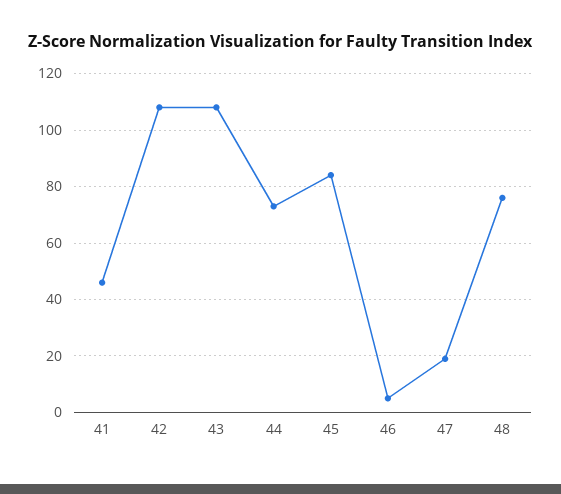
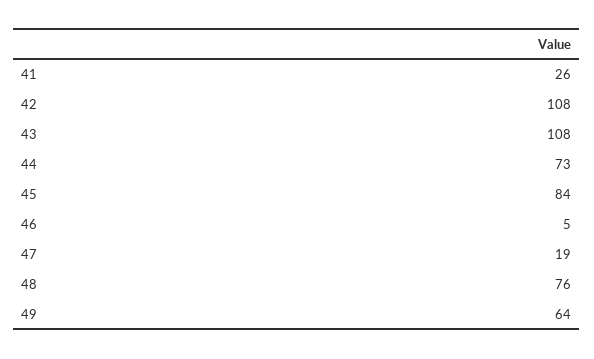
  {
-   "41": 45,
+   "41": 26,
    "42": 108,
    "43": 108,
    "44": 73,
    "45": 84,
    "46": 5,
    "47": 19,
-   "48": 76
+   "48": 76,
+   "49": 64
  }

